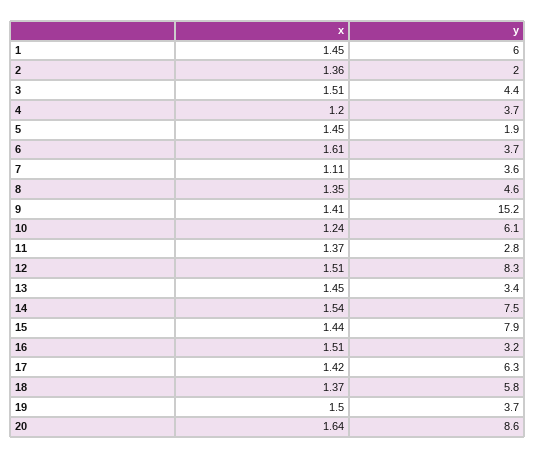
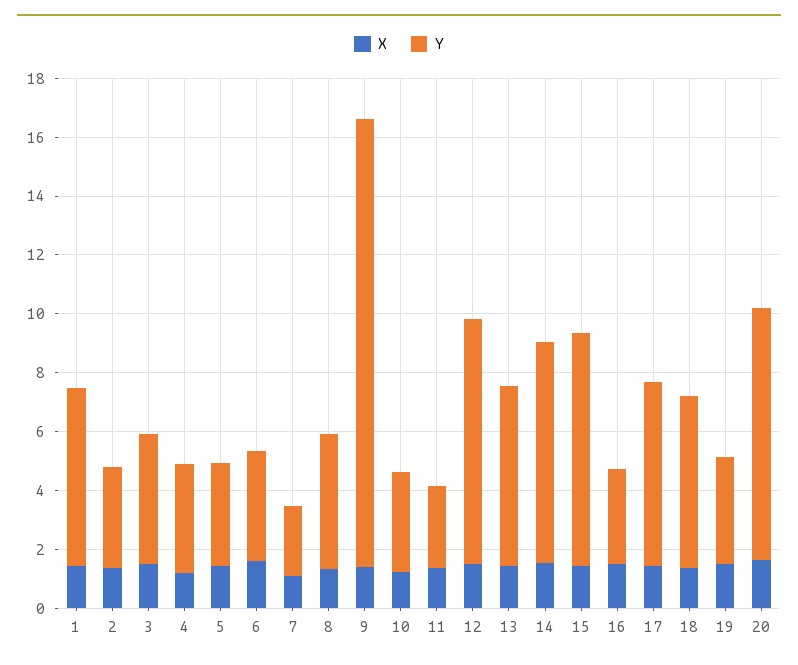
  {
    "x": {
      "1": 1.45,
      "2": 1.36,
      "3": 1.51,
      "4": 1.2,
      "5": 1.45,
      "6": 1.61,
      "7": 1.11,
      "8": 1.35,
      "9": 1.41,
      "10": 1.24,
      "11": 1.37,
      "12": 1.51,
      "13": 1.45,
      "14": 1.54,
      "15": 1.44,
      "16": 1.51,
      "17": 1.42,
      "18": 1.37,
      "19": 1.5,
      "20": 1.64
    },
    "y": {
      "1": 6,
-     "2": 2,
+     "2": 3.5,
      "3": 4.4,
      "4": 3.7,
-     "5": 1.9,
+     "5": 3.5,
      "6": 3.7,
-     "7": 3.6,
+     "7": 2.5,
      "8": 4.6,
      "9": 15.2,
-     "10": 6.1,
+     "10": 3.5,
      "11": 2.8,
      "12": 8.3,
-     "13": 3.4,
+     "13": 6,
      "14": 7.5,
      "15": 7.9,
      "16": 3.2,
      "17": 6.3,
      "18": 5.8,
      "19": 3.7,
      "20": 8.6
    }
  }

